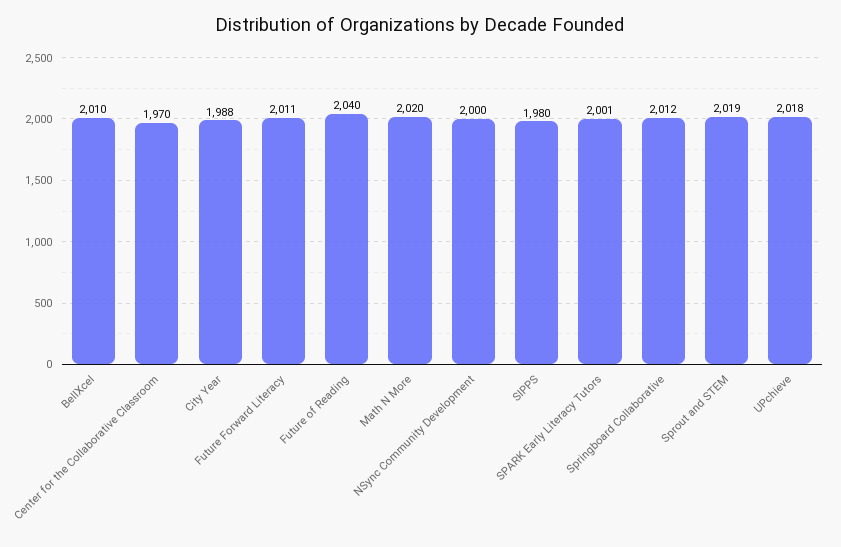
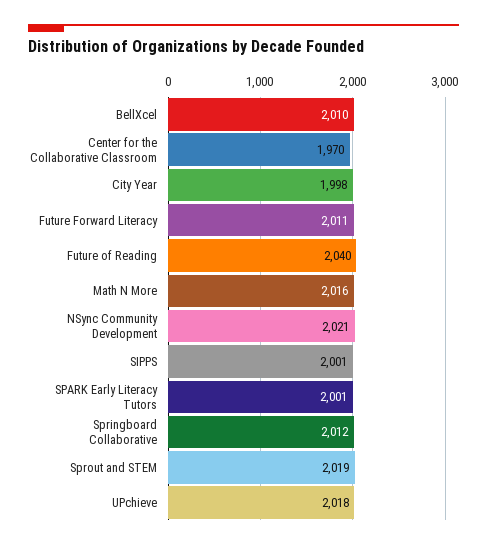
  {
    "BellXcel": 2010,
    "Center for the Collaborative Classroom": 1970,
-   "City Year": 1988,
+   "City Year": 1998,
    "Future Forward Literacy": 2011,
    "Future of Reading": 2040,
-   "Math N More": 2020,
+   "Math N More": 2016,
-   "NSync Community Development": 2000,
+   "NSync Community Development": 2021,
-   "SIPPS": 1980,
+   "SIPPS": 2001,
    "SPARK Early Literacy Tutors": 2001,
    "Springboard Collaborative": 2012,
    "Sprout and STEM": 2019,
    "UPchieve": 2018
  }

